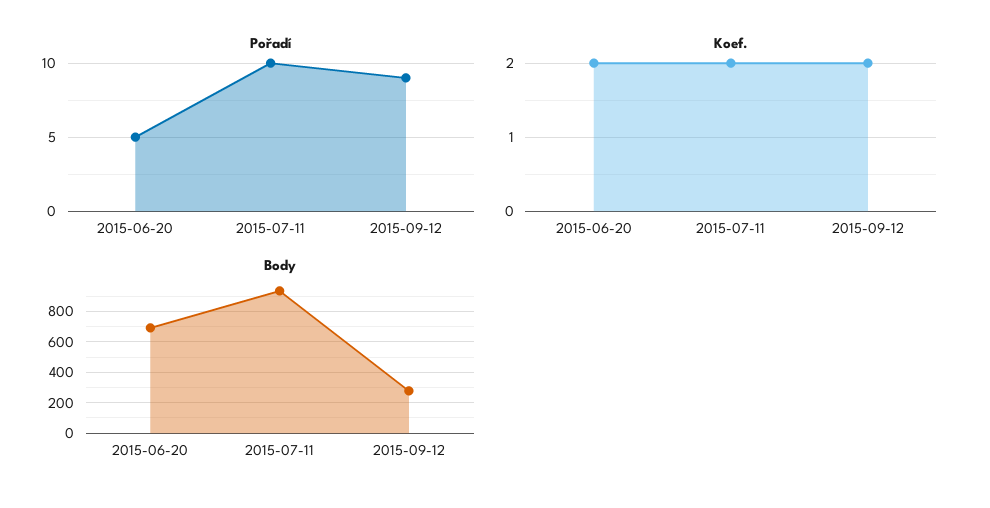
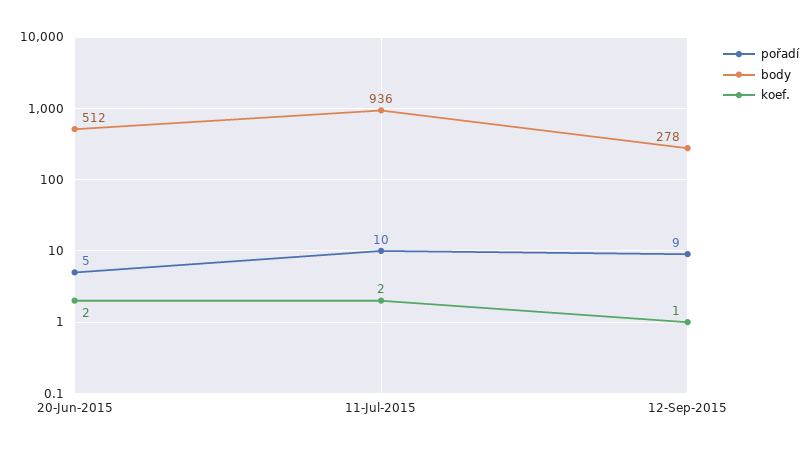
  {
    "Pořadí": {
      "2015-06-20": 5,
      "2015-07-11": 10,
      "2015-09-12": 9
    },
    "Koef.": {
      "2015-06-20": 2,
      "2015-07-11": 2,
-     "2015-09-12": 2
+     "2015-09-12": 1
    },
    "Body": {
-     "2015-06-20": 700,
+     "2015-06-20": 512,
      "2015-07-11": 936,
      "2015-09-12": 278
    }
  }

